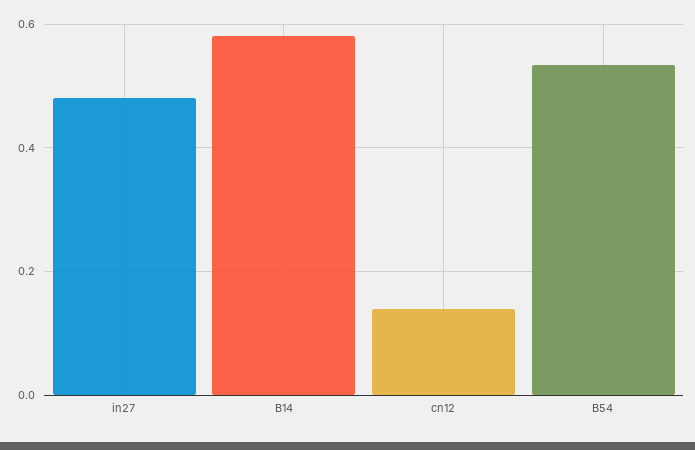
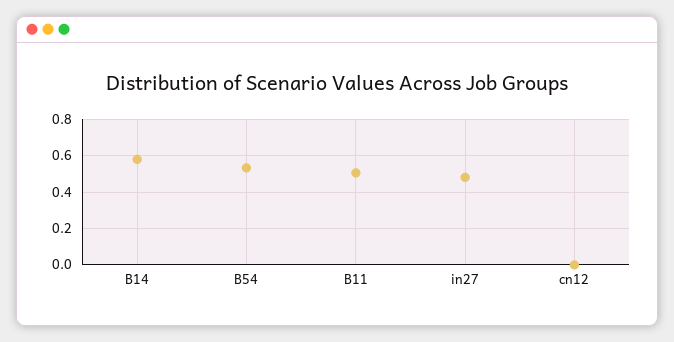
  {
    "in27": 0.48,
    "B14": 0.58,
-   "cn12": 0.14,
+   "cn12": 0,
-   "B54": 0.54
+   "B54": 0.54,
+   "B11": 0.5
  }

